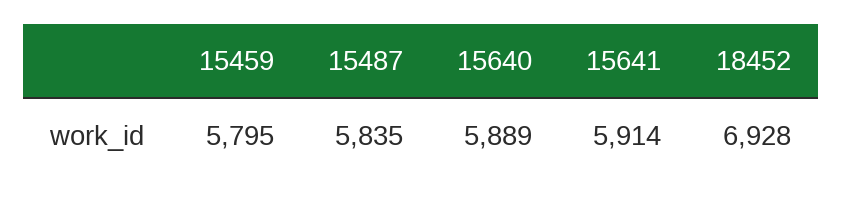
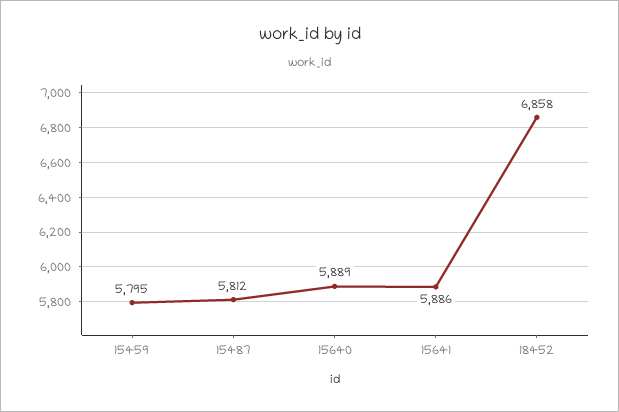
  {
    "15459": 5795,
-   "15487": 5835,
+   "15487": 5812,
    "15640": 5889,
-   "15641": 5914,
+   "15641": 5886,
-   "18452": 6928
+   "18452": 6858
  }

